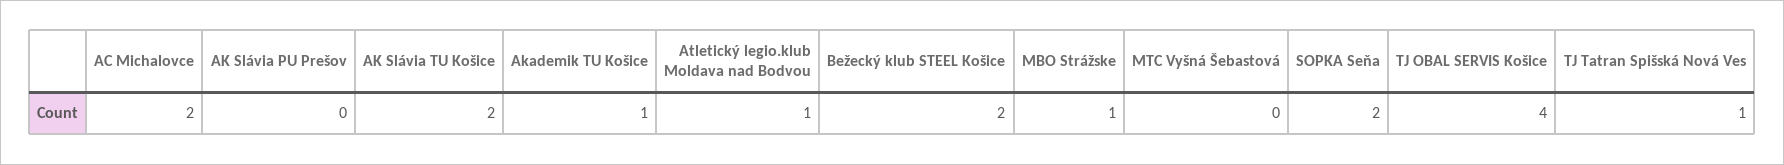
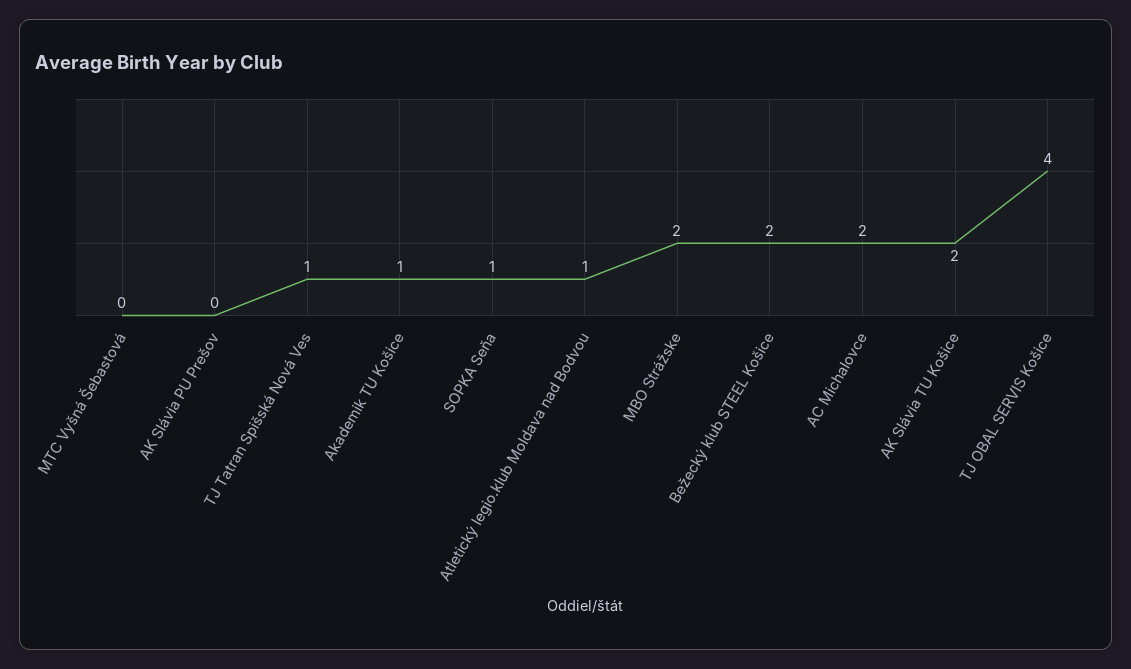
  {
    "AC Michalovce": 2,
    "AK Slávia PU Prešov": 0,
    "AK Slávia TU Košice": 2,
    "Akademik TU Košice": 1,
    "Atletický legio.klub Moldava nad Bodvou": 1,
    "Bežecký klub STEEL Košice": 2,
-   "MBO Strážske": 1,
+   "MBO Strážske": 2,
    "MTC Vyšná Šebastová": 0,
-   "SOPKA Seňa": 2,
+   "SOPKA Seňa": 1,
    "TJ OBAL SERVIS Košice": 4,
    "TJ Tatran Spišská Nová Ves": 1
  }

